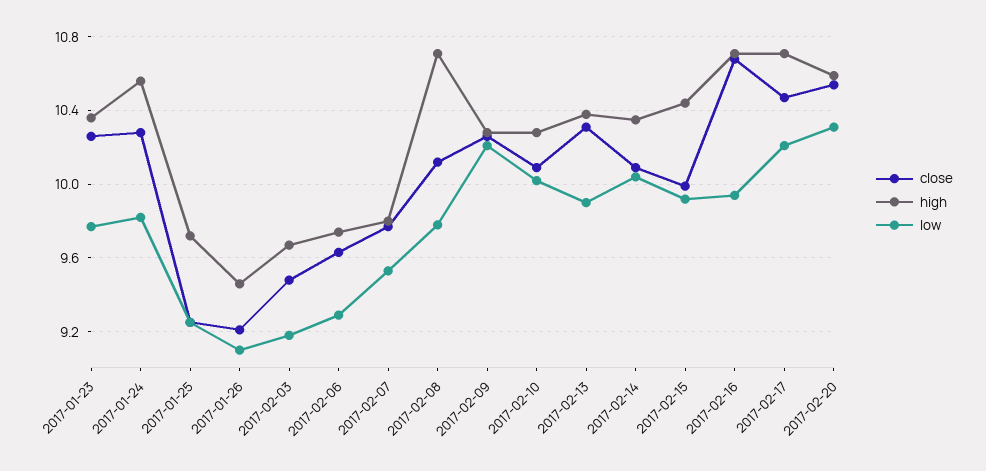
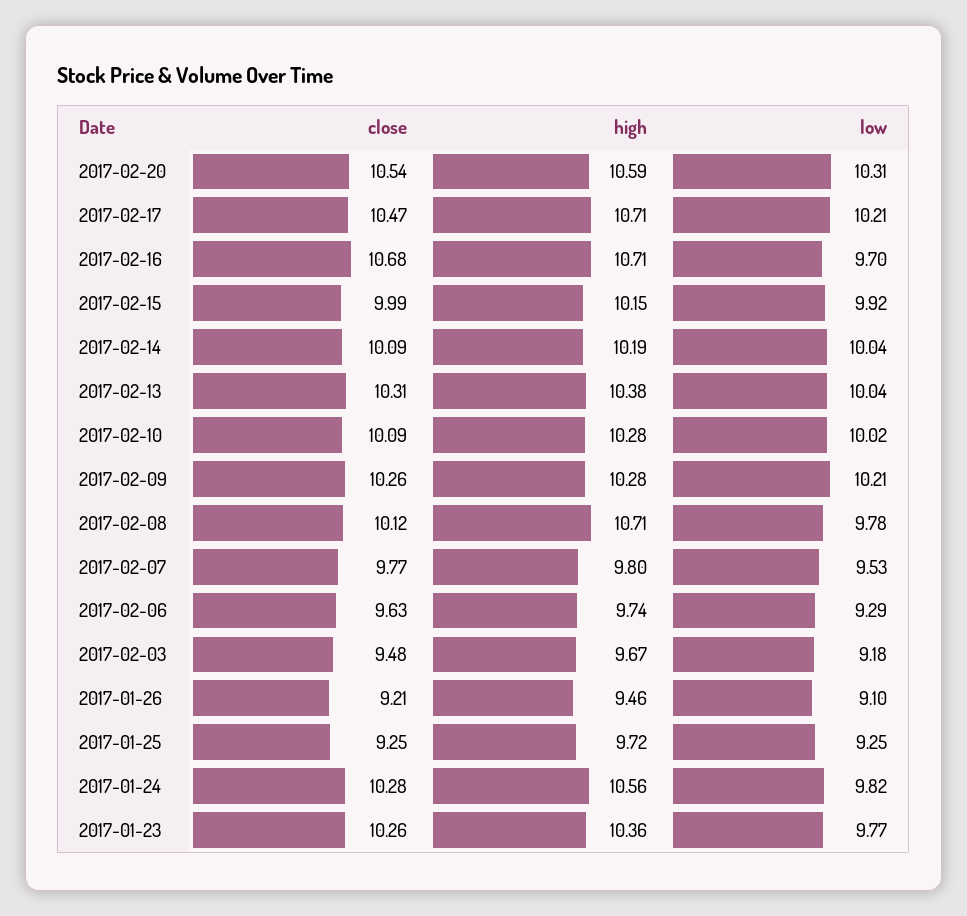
  {
    "close": {
      "2017-01-23": 10.26,
      "2017-01-24": 10.28,
      "2017-01-25": 9.25,
      "2017-01-26": 9.21,
      "2017-02-03": 9.48,
      "2017-02-06": 9.63,
      "2017-02-07": 9.77,
      "2017-02-08": 10.12,
      "2017-02-09": 10.26,
      "2017-02-10": 10.09,
      "2017-02-13": 10.31,
      "2017-02-14": 10.09,
      "2017-02-15": 9.99,
      "2017-02-16": 10.68,
      "2017-02-17": 10.47,
      "2017-02-20": 10.54
    },
    "high": {
      "2017-01-23": 10.36,
      "2017-01-24": 10.56,
      "2017-01-25": 9.72,
      "2017-01-26": 9.46,
      "2017-02-03": 9.67,
      "2017-02-06": 9.74,
      "2017-02-07": 9.8,
      "2017-02-08": 10.71,
      "2017-02-09": 10.28,
      "2017-02-10": 10.28,
      "2017-02-13": 10.38,
-     "2017-02-14": 10.35,
+     "2017-02-14": 10.19,
-     "2017-02-15": 10.45,
+     "2017-02-15": 10.15,
      "2017-02-16": 10.71,
      "2017-02-17": 10.71,
      "2017-02-20": 10.59
    },
    "low": {
      "2017-01-23": 9.77,
      "2017-01-24": 9.82,
      "2017-01-25": 9.25,
      "2017-01-26": 9.1,
      "2017-02-03": 9.18,
      "2017-02-06": 9.29,
      "2017-02-07": 9.53,
      "2017-02-08": 9.78,
      "2017-02-09": 10.21,
      "2017-02-10": 10.02,
-     "2017-02-13": 9.9,
+     "2017-02-13": 10.04,
      "2017-02-14": 10.04,
      "2017-02-15": 9.92,
-     "2017-02-16": 9.95,
+     "2017-02-16": 9.7,
      "2017-02-17": 10.21,
      "2017-02-20": 10.31
    }
  }

